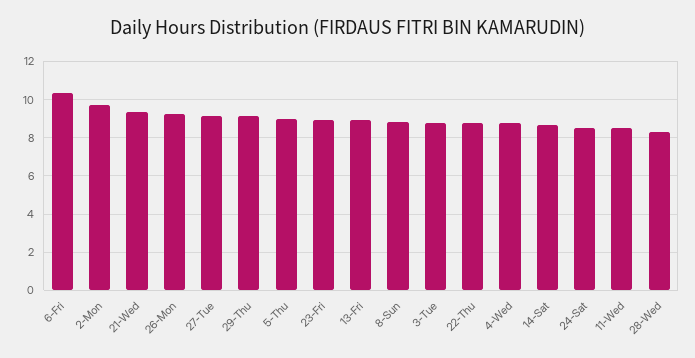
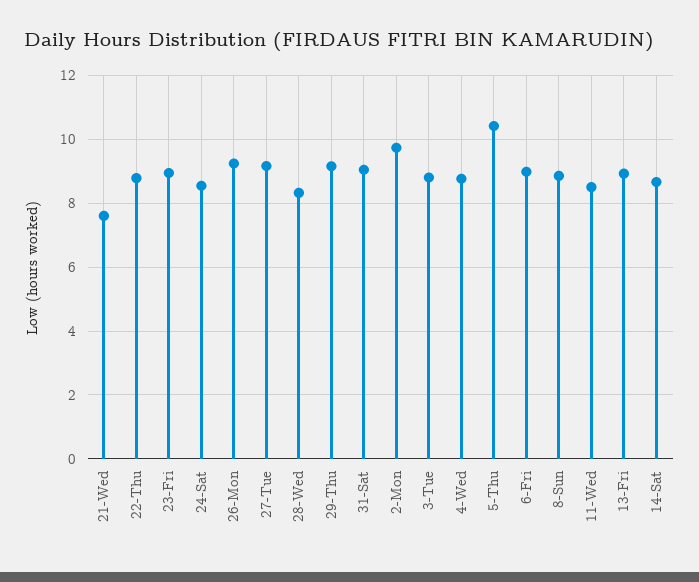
  {
-   "6-Fri": 10.5,
+   "6-Fri": 9,
    "2-Mon": 9.8,
-   "21-Wed": 9.5,
+   "21-Wed": 7.6,
    "26-Mon": 9.2,
    "27-Tue": 9.2,
    "29-Thu": 9.2,
-   "5-Thu": 9,
+   "5-Thu": 10.4,
    "23-Fri": 9,
    "13-Fri": 9,
    "8-Sun": 8.8,
    "3-Tue": 8.8,
    "22-Thu": 8.8,
    "4-Wed": 8.8,
    "14-Sat": 8.6,
    "24-Sat": 8.6,
    "11-Wed": 8.6,
-   "28-Wed": 8.4
+   "28-Wed": 8.4,
+   "31-Sat": 9
  }

